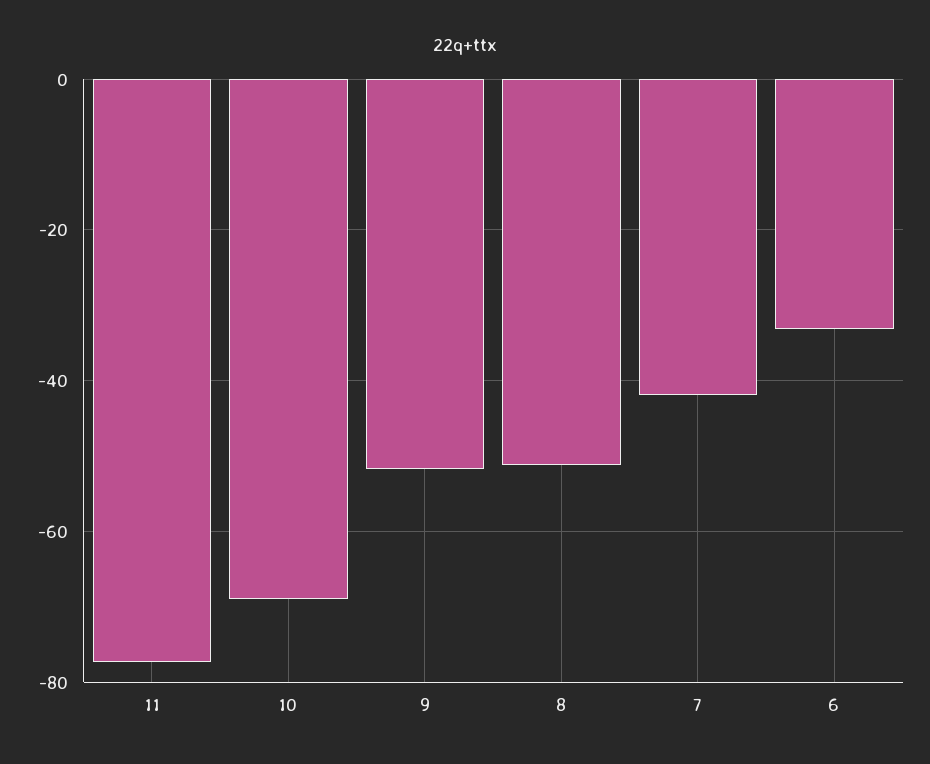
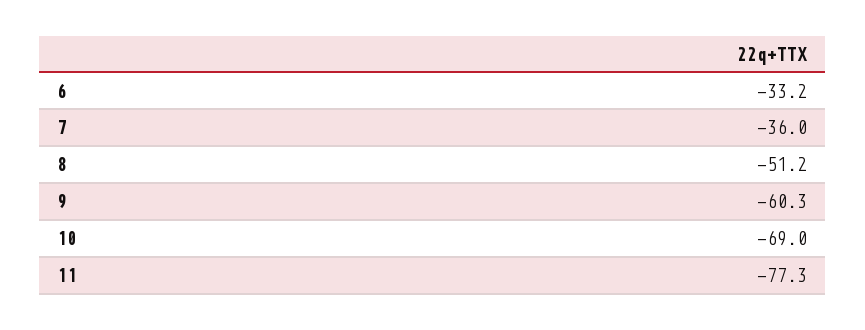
  {
    "11": -77.3,
    "10": -69,
-   "9": -52,
+   "9": -60.3,
    "8": -51.2,
-   "7": -42,
+   "7": -36,
    "6": -33.2
  }

